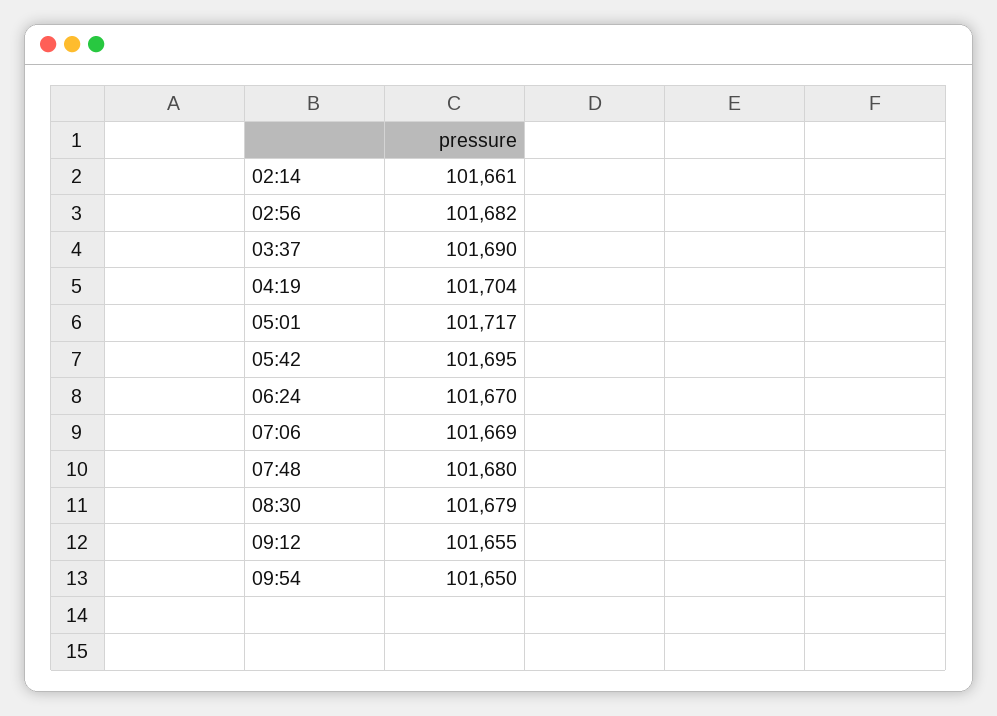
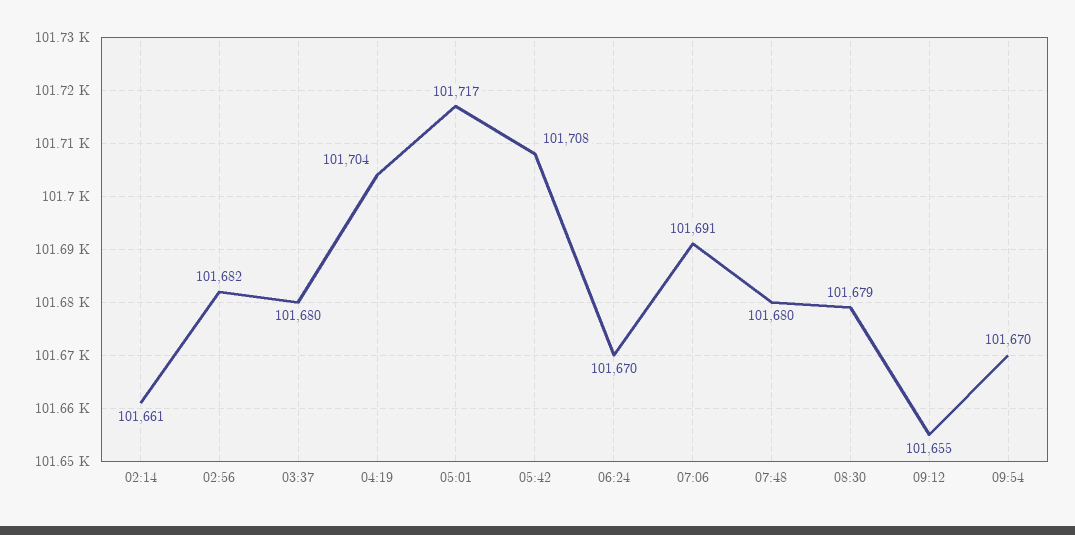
  {
    "02:14": 101661,
    "02:56": 101682,
-   "03:37": 101690,
+   "03:37": 101680,
    "04:19": 101704,
    "05:01": 101717,
-   "05:42": 101695,
+   "05:42": 101708,
    "06:24": 101670,
-   "07:06": 101669,
+   "07:06": 101691,
    "07:48": 101680,
    "08:30": 101679,
    "09:12": 101655,
-   "09:54": 101650
+   "09:54": 101670
  }

